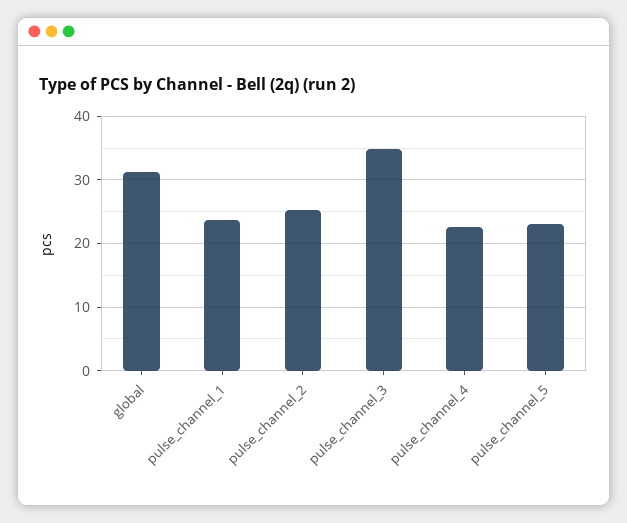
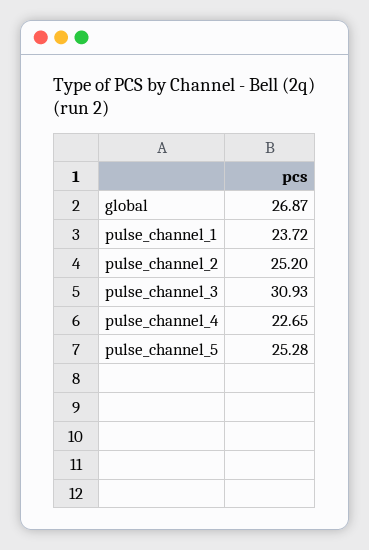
  {
-   "global": 31,
+   "global": 26.87,
    "pulse_channel_1": 23.72,
    "pulse_channel_2": 25.2,
-   "pulse_channel_3": 35,
+   "pulse_channel_3": 30.93,
    "pulse_channel_4": 22.65,
-   "pulse_channel_5": 23
+   "pulse_channel_5": 25.28
  }

